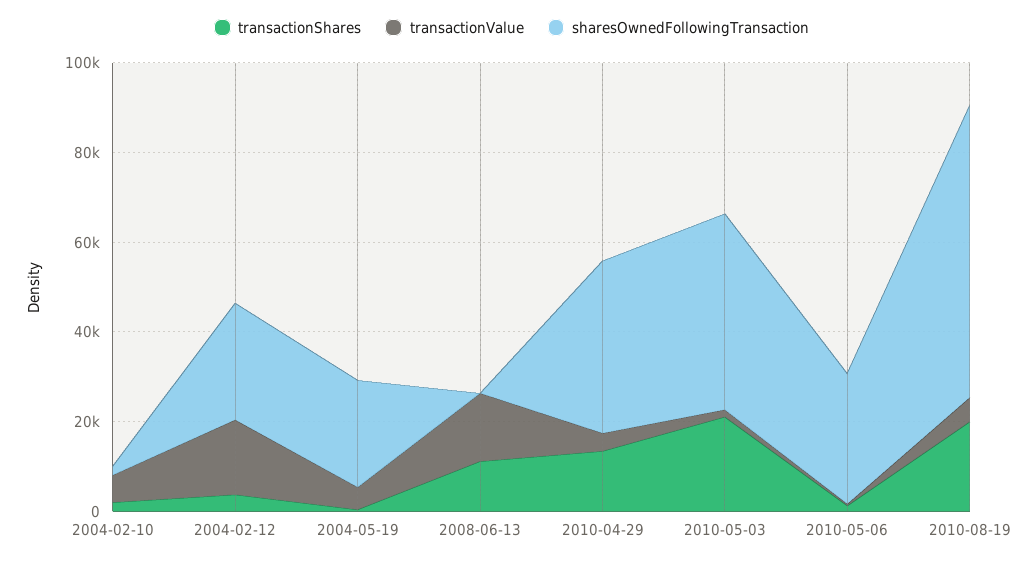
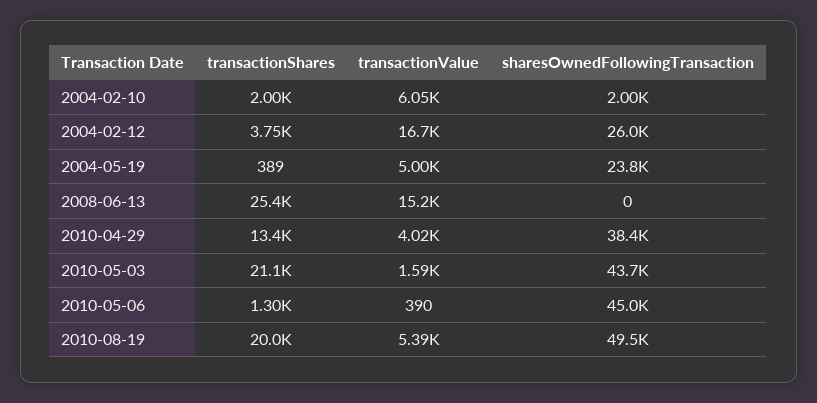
  {
    "transactionShares": {
      "2004-02-10": 2000,
      "2004-02-12": 3750,
      "2004-05-19": 389,
-     "2008-06-13": 10000,
+     "2008-06-13": 25400,
      "2010-04-29": 13400,
      "2010-05-03": 21100,
      "2010-05-06": 1300,
      "2010-08-19": 20000
    },
    "transactionValue": {
      "2004-02-10": 6050,
      "2004-02-12": 16700,
      "2004-05-19": 5000,
      "2008-06-13": 15200,
      "2010-04-29": 4020,
      "2010-05-03": 1590,
      "2010-05-06": 390,
      "2010-08-19": 5390
    },
    "sharesOwnedFollowingTransaction": {
      "2004-02-10": 2000,
      "2004-02-12": 26000,
      "2004-05-19": 23800,
      "2008-06-13": 0,
      "2010-04-29": 38400,
      "2010-05-03": 43700,
-     "2010-05-06": 30000,
+     "2010-05-06": 45000,
-     "2010-08-19": 65000
+     "2010-08-19": 49500
    }
  }

